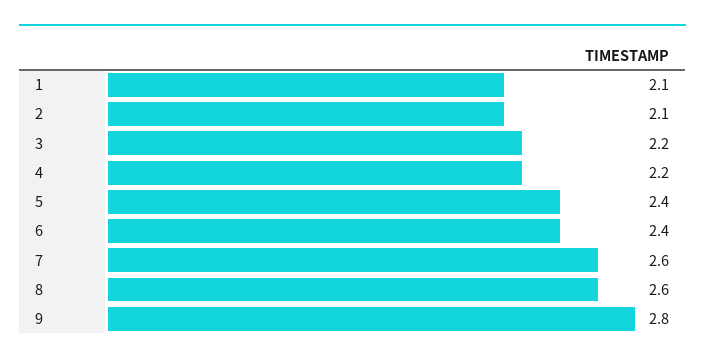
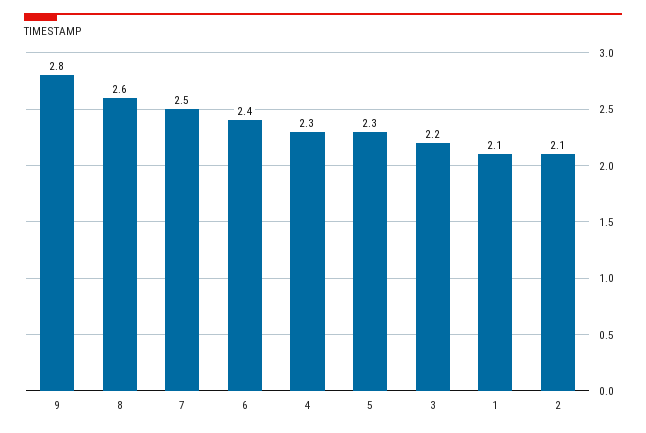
  {
    "1": 2.1,
    "2": 2.1,
    "3": 2.2,
-   "4": 2.2,
+   "4": 2.3,
-   "5": 2.4,
+   "5": 2.3,
    "6": 2.4,
-   "7": 2.6,
+   "7": 2.5,
    "8": 2.6,
    "9": 2.8
  }

